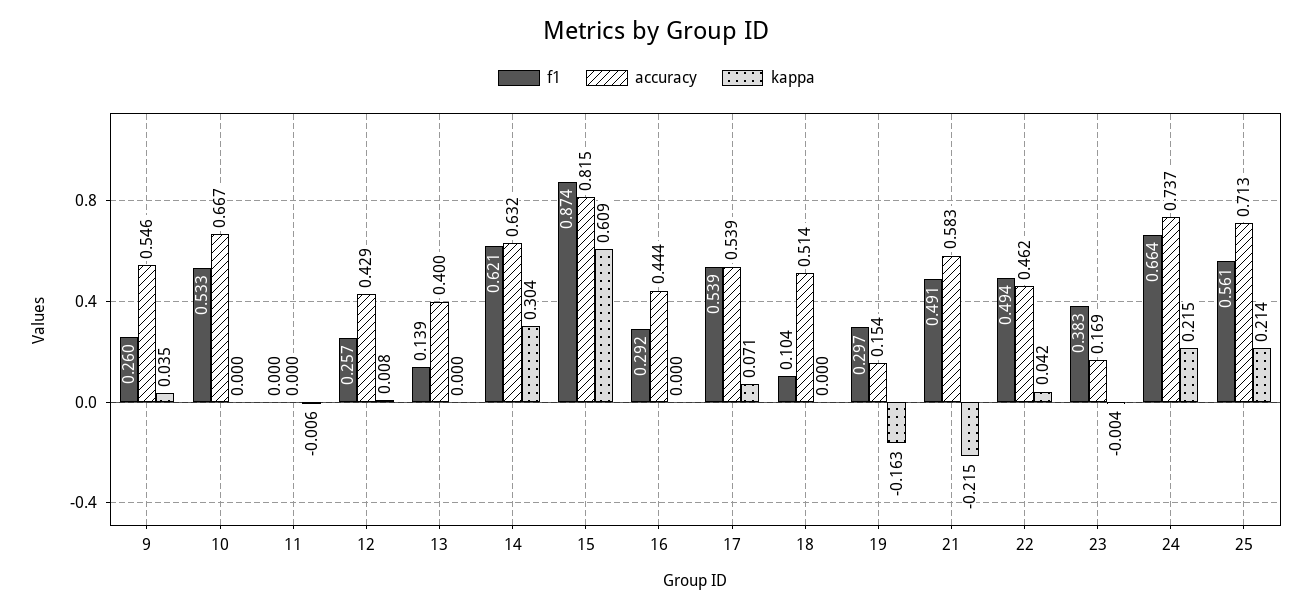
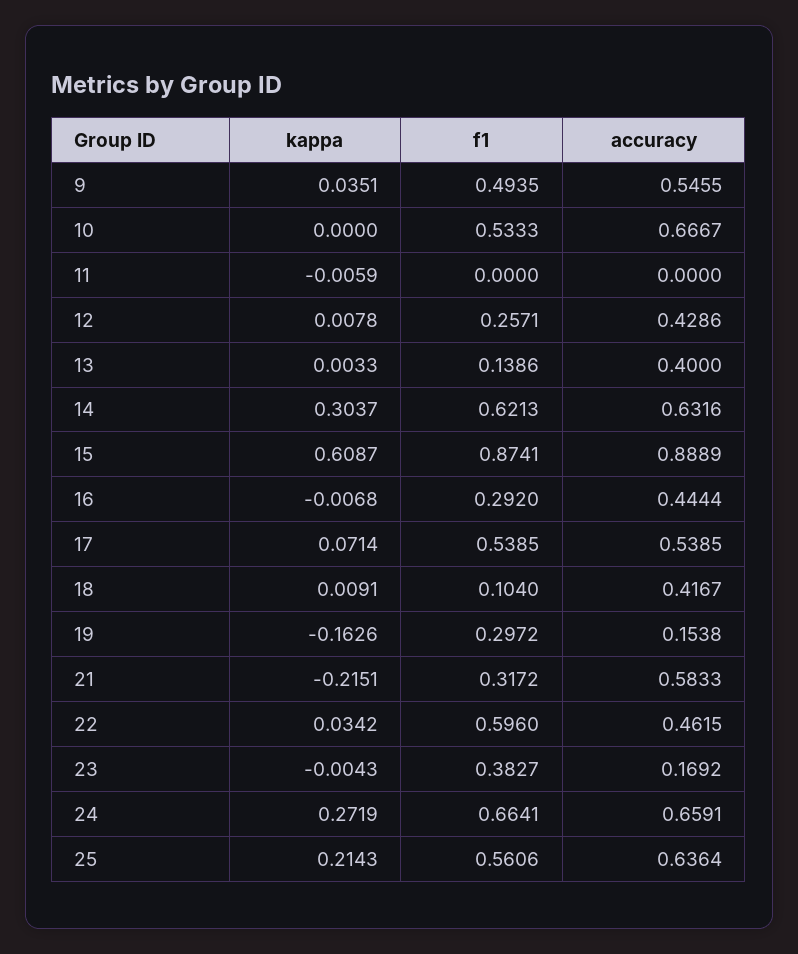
  {
    "f1": {
-     "9": 0.26,
+     "9": 0.4935,
      "10": 0.5333,
      "11": 0,
      "12": 0.2571,
      "13": 0.1386,
      "14": 0.6213,
      "15": 0.8741,
      "16": 0.292,
      "17": 0.5385,
      "18": 0.104,
      "19": 0.2972,
-     "21": 0.491,
+     "21": 0.3172,
-     "22": 0.494,
+     "22": 0.596,
      "23": 0.3827,
      "24": 0.6641,
      "25": 0.5606
    },
    "accuracy": {
      "9": 0.5455,
      "10": 0.6667,
      "11": 0,
      "12": 0.4286,
      "13": 0.4,
      "14": 0.6316,
-     "15": 0.815,
+     "15": 0.8889,
      "16": 0.4444,
      "17": 0.5385,
-     "18": 0.514,
+     "18": 0.4167,
      "19": 0.1538,
      "21": 0.5833,
      "22": 0.4615,
      "23": 0.1692,
-     "24": 0.737,
+     "24": 0.6591,
-     "25": 0.713
+     "25": 0.6364
    },
    "kappa": {
      "9": 0.0351,
      "10": 0,
      "11": -0.0059,
      "12": 0.0078,
-     "13": 0,
+     "13": 0.0033,
      "14": 0.3037,
      "15": 0.6087,
-     "16": 0,
+     "16": -0.0068,
      "17": 0.0714,
-     "18": 0,
+     "18": 0.0091,
      "19": -0.1626,
      "21": -0.2151,
-     "22": 0.042,
+     "22": 0.0342,
      "23": -0.0043,
-     "24": 0.215,
+     "24": 0.2719,
      "25": 0.2143
    }
  }

